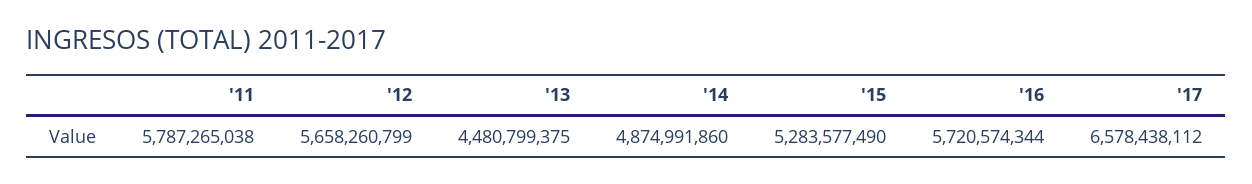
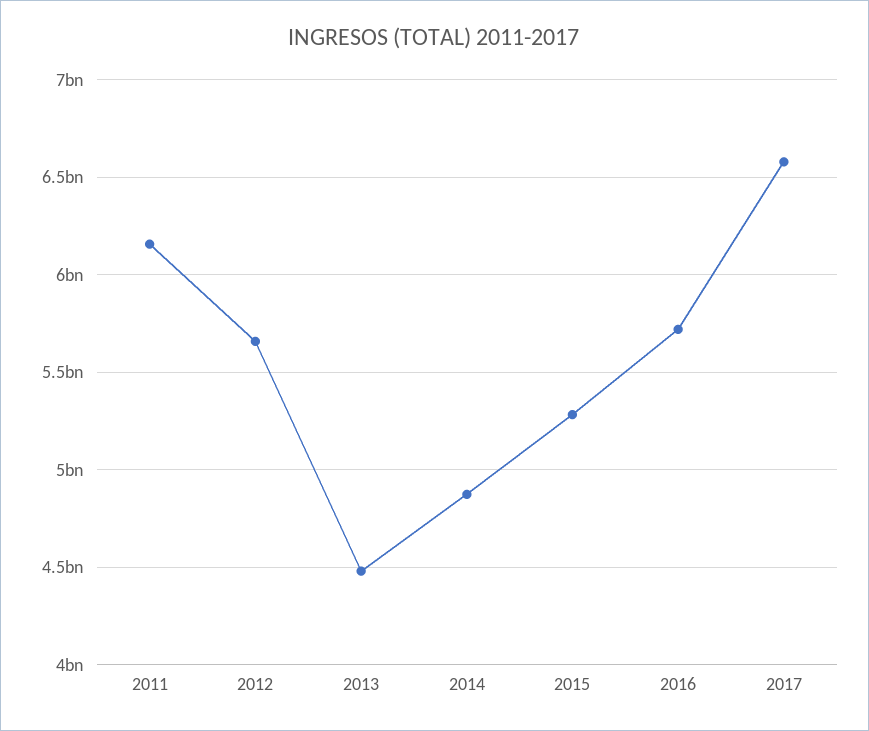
  {
-   "'11": 5787265038,
+   "'11": 6150000000,
    "'12": 5658260799,
    "'13": 4480799375,
    "'14": 4874991860,
    "'15": 5283577490,
    "'16": 5720574344,
    "'17": 6578438112
  }

